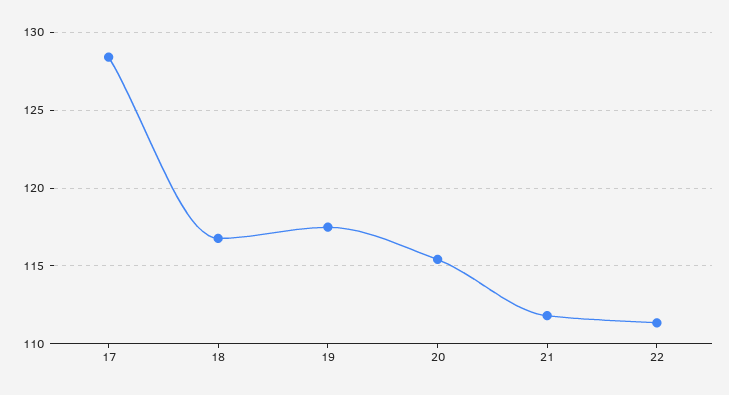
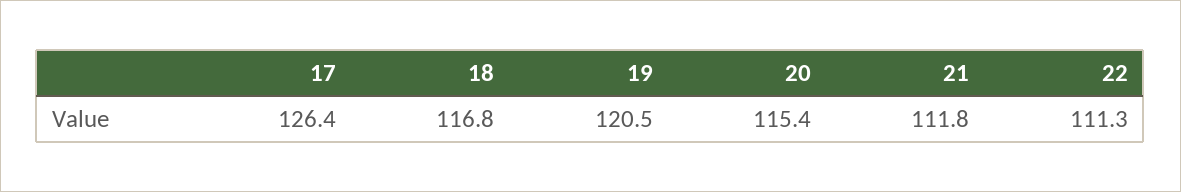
  {
-   "17": 128.5,
+   "17": 126.4,
    "18": 116.8,
-   "19": 117.5,
+   "19": 120.5,
    "20": 115.4,
    "21": 111.8,
    "22": 111.3
  }

